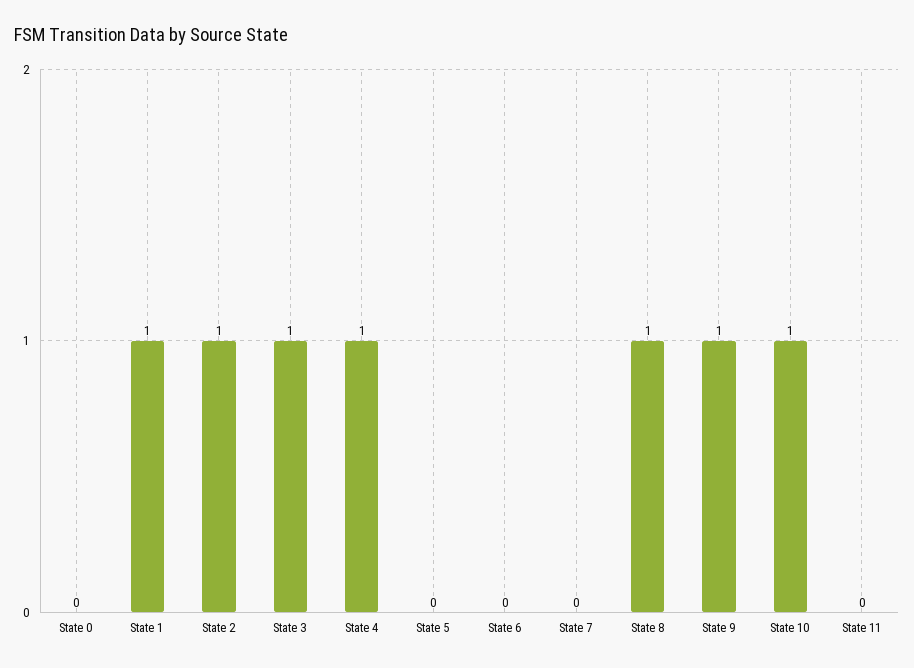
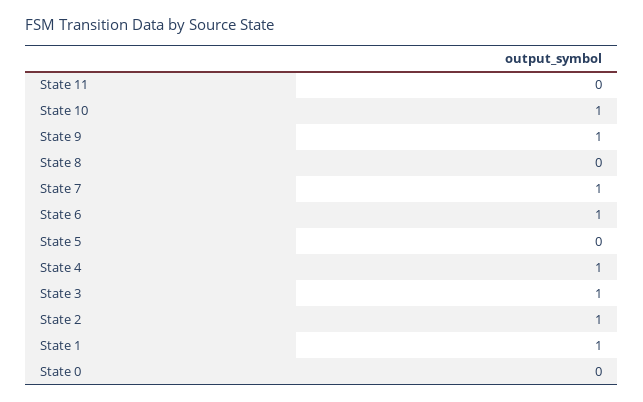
  {
    "State 0": 0,
    "State 1": 1,
    "State 2": 1,
    "State 3": 1,
    "State 4": 1,
    "State 5": 0,
-   "State 6": 0,
+   "State 6": 1,
-   "State 7": 0,
+   "State 7": 1,
-   "State 8": 1,
+   "State 8": 0,
    "State 9": 1,
    "State 10": 1,
    "State 11": 0
  }

